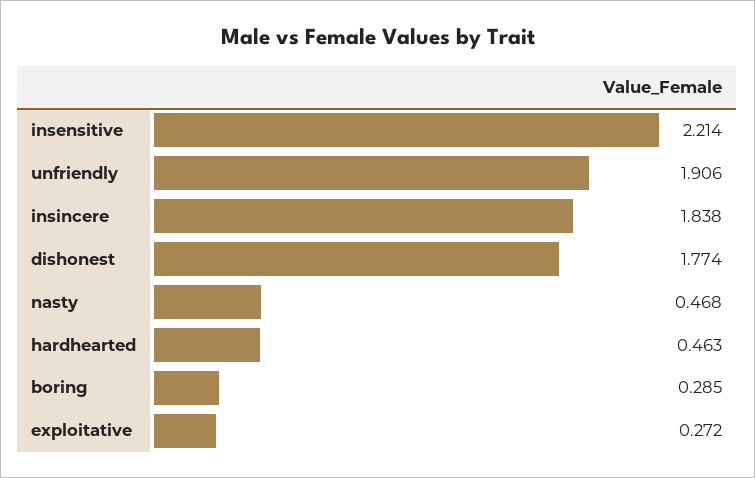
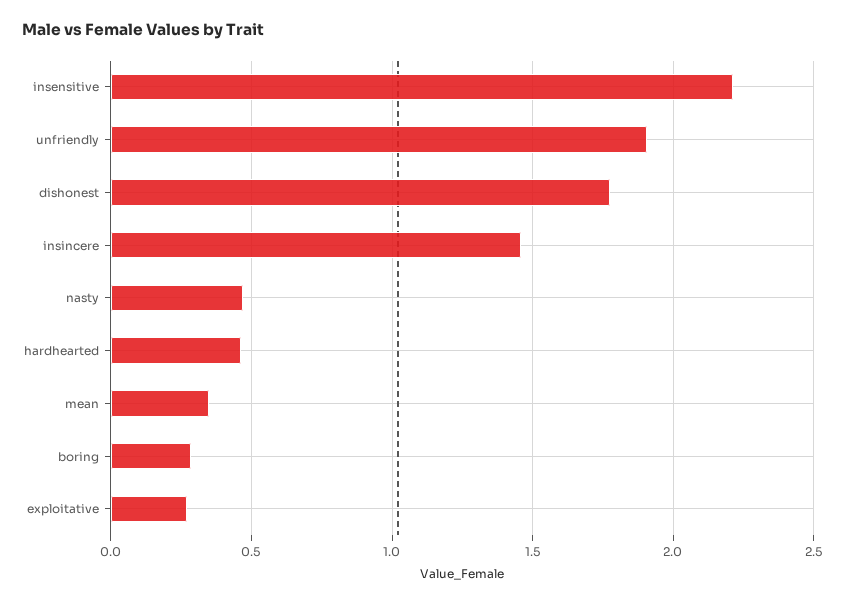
  {
    "insensitive": 2.214,
    "unfriendly": 1.906,
-   "insincere": 1.838,
+   "insincere": 1.45,
    "dishonest": 1.774,
    "nasty": 0.468,
    "hardhearted": 0.463,
    "boring": 0.285,
-   "exploitative": 0.272
+   "exploitative": 0.272,
+   "mean": 0.35
  }

